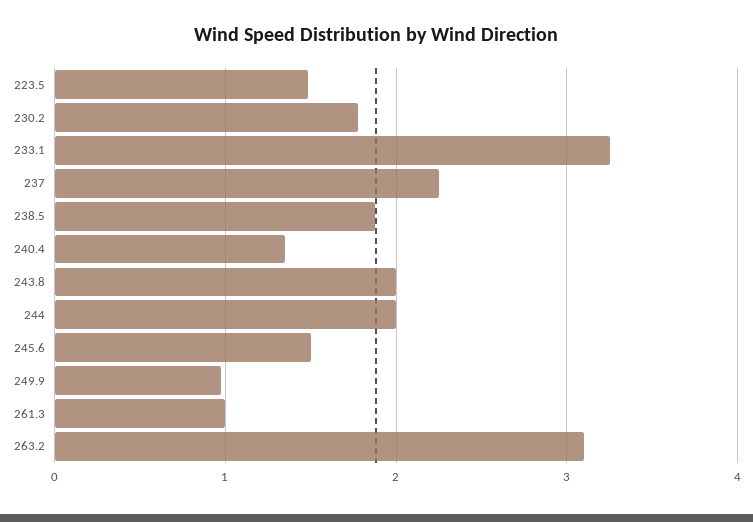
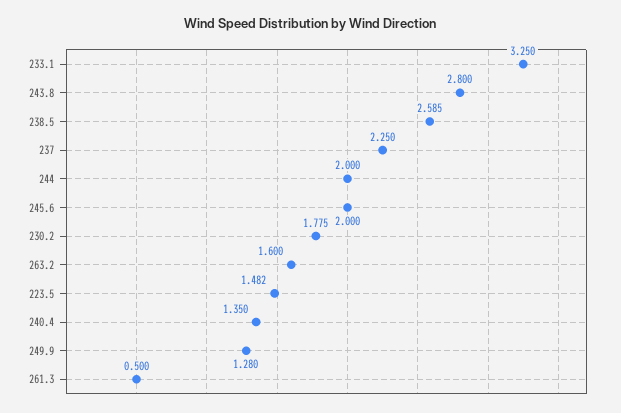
  {
    "223.5": 1.482,
    "230.2": 1.775,
    "233.1": 3.25,
    "237": 2.25,
-   "238.5": 1.9,
+   "238.5": 2.585,
    "240.4": 1.35,
-   "243.8": 2,
+   "243.8": 2.8,
    "244": 2,
-   "245.6": 1.5,
+   "245.6": 2,
-   "249.9": 1,
+   "249.9": 1.28,
-   "261.3": 1,
+   "261.3": 0.5,
-   "263.2": 3.1
+   "263.2": 1.6
  }

